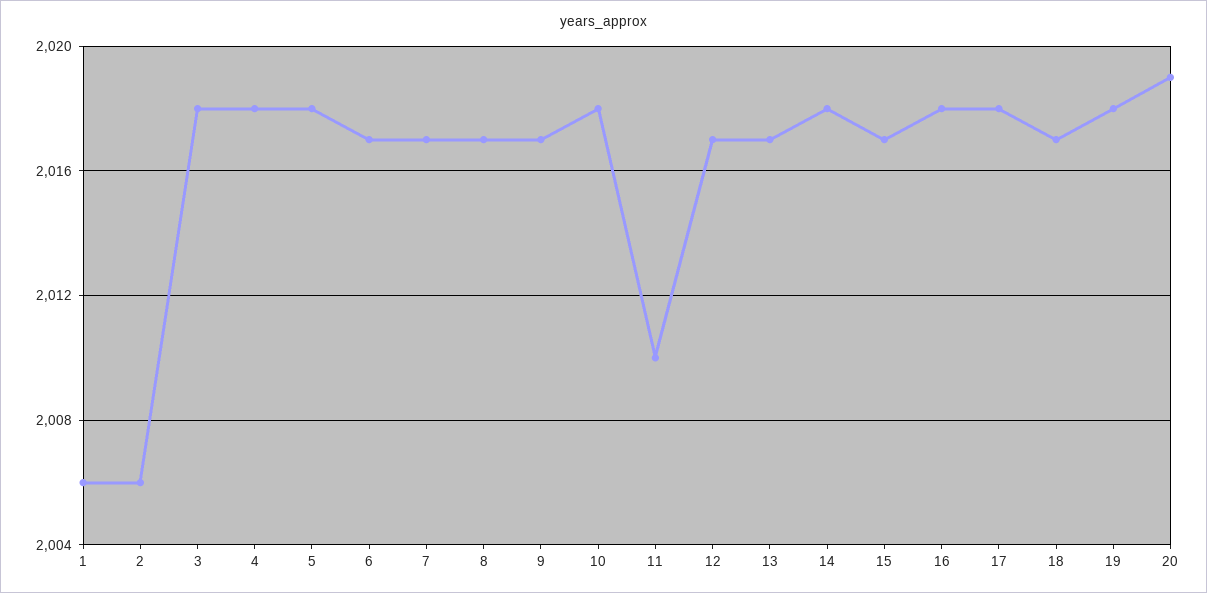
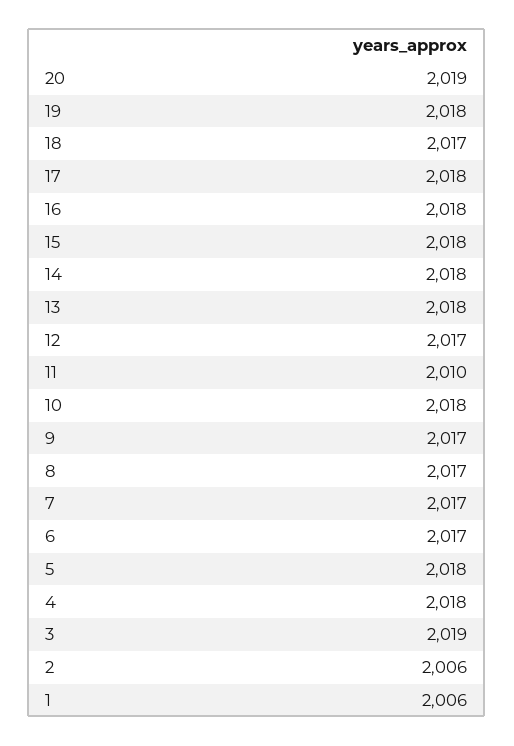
  {
    "1": 2006,
    "2": 2006,
-   "3": 2018,
+   "3": 2019,
    "4": 2018,
    "5": 2018,
    "6": 2017,
    "7": 2017,
    "8": 2017,
    "9": 2017,
    "10": 2018,
    "11": 2010,
    "12": 2017,
-   "13": 2017,
+   "13": 2018,
    "14": 2018,
-   "15": 2017,
+   "15": 2018,
    "16": 2018,
    "17": 2018,
    "18": 2017,
    "19": 2018,
    "20": 2019
  }

